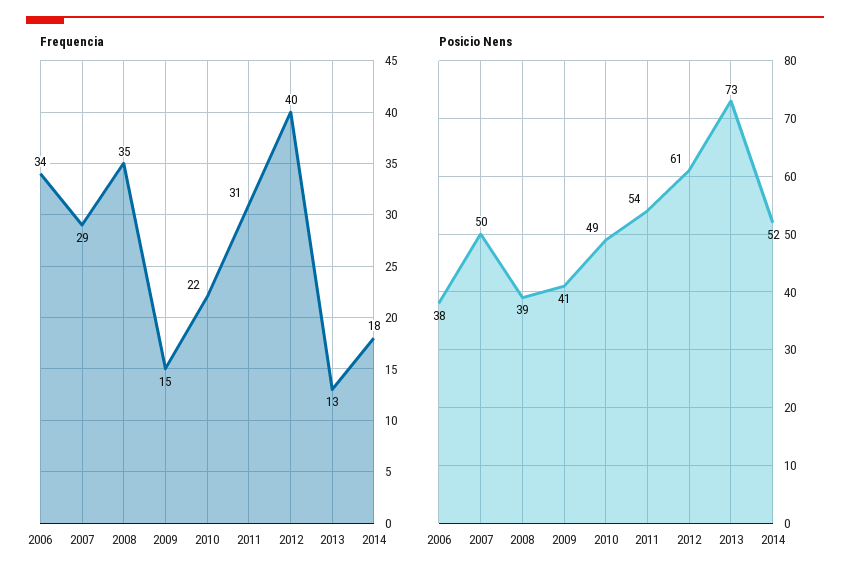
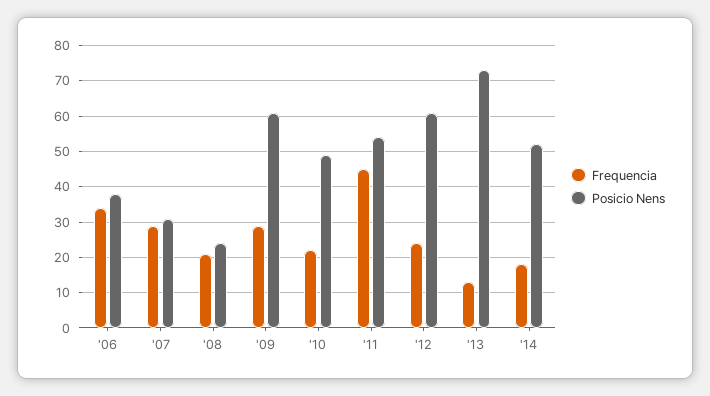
  {
    "Frequencia": {
      "2006": 34,
      "2007": 29,
-     "2008": 35,
+     "2008": 20,
-     "2009": 15,
+     "2009": 30,
      "2010": 22,
-     "2011": 31,
+     "2011": 45,
-     "2012": 40,
+     "2012": 25,
      "2013": 13,
      "2014": 18
    },
    "Posicio Nens": {
      "2006": 38,
-     "2007": 50,
+     "2007": 30,
-     "2008": 39,
+     "2008": 25,
-     "2009": 41,
+     "2009": 60,
      "2010": 49,
      "2011": 54,
      "2012": 61,
      "2013": 73,
      "2014": 52
    }
  }

